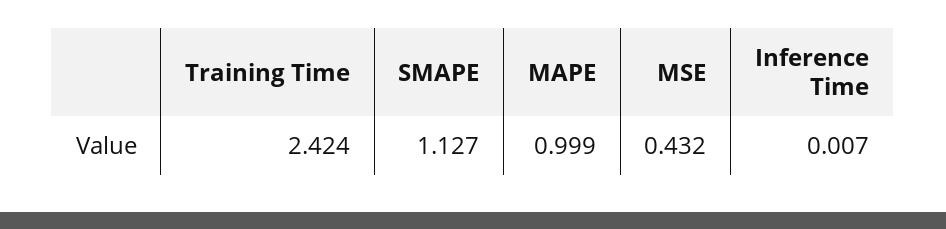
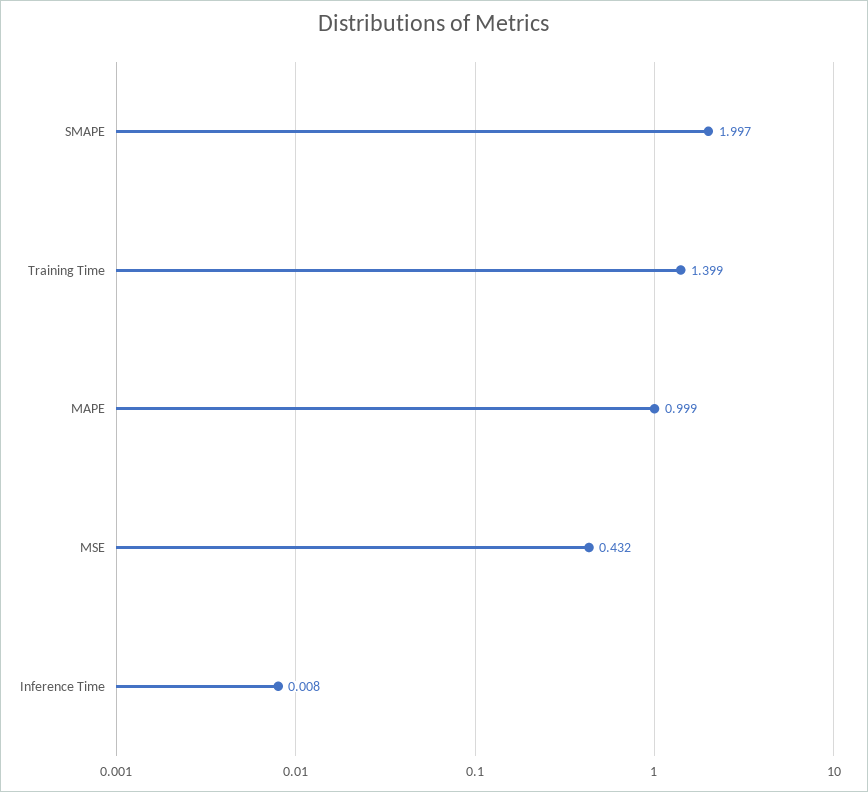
  {
-   "Training Time": 2.424,
+   "Training Time": 1.399,
-   "SMAPE": 1.127,
+   "SMAPE": 1.997,
    "MAPE": 0.999,
    "MSE": 0.432,
-   "Inference Time": 0.007
+   "Inference Time": 0.008
  }

